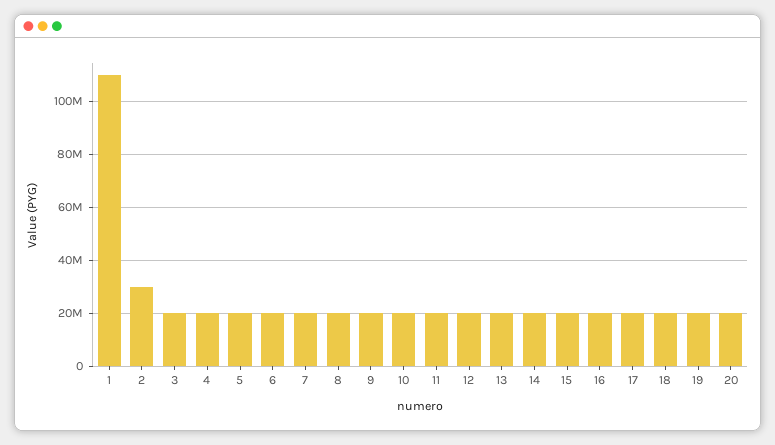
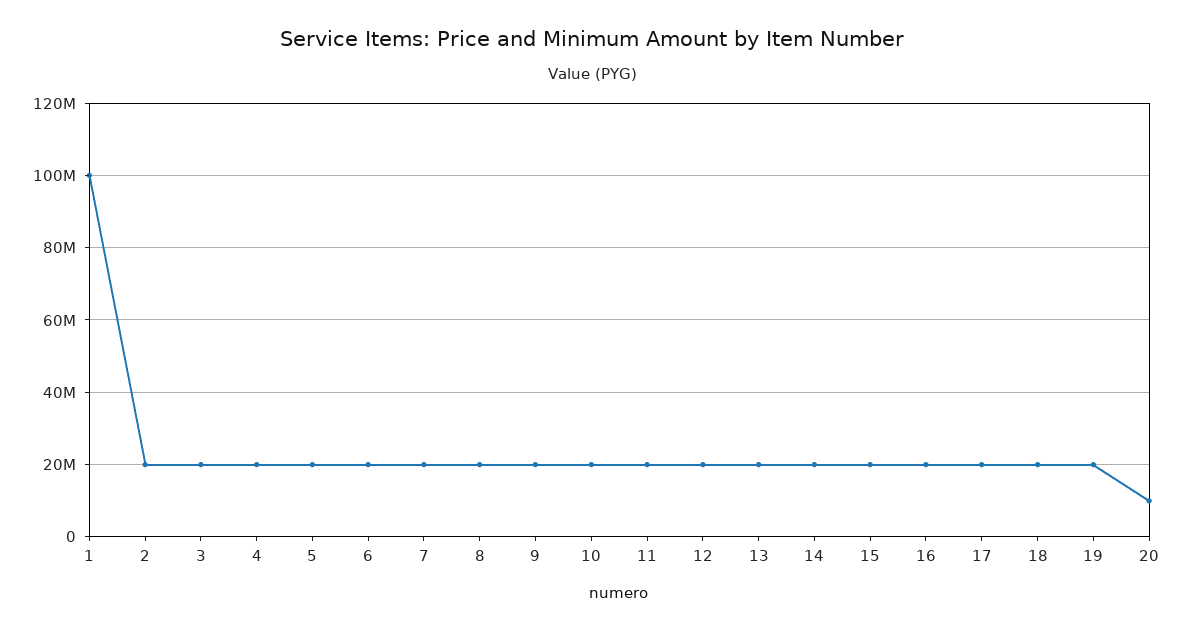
  {
-   "1": 110000000,
+   "1": 100000000,
-   "2": 30000000,
+   "2": 20000000,
    "3": 20000000,
    "4": 20000000,
    "5": 20000000,
    "6": 20000000,
    "7": 20000000,
    "8": 20000000,
    "9": 20000000,
    "10": 20000000,
    "11": 20000000,
    "12": 20000000,
    "13": 20000000,
    "14": 20000000,
    "15": 20000000,
    "16": 20000000,
    "17": 20000000,
    "18": 20000000,
    "19": 20000000,
-   "20": 20000000
+   "20": 10000000
  }

